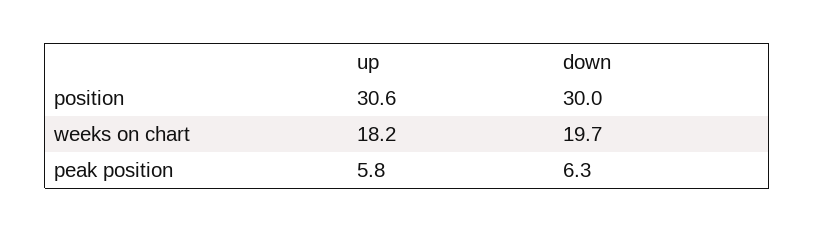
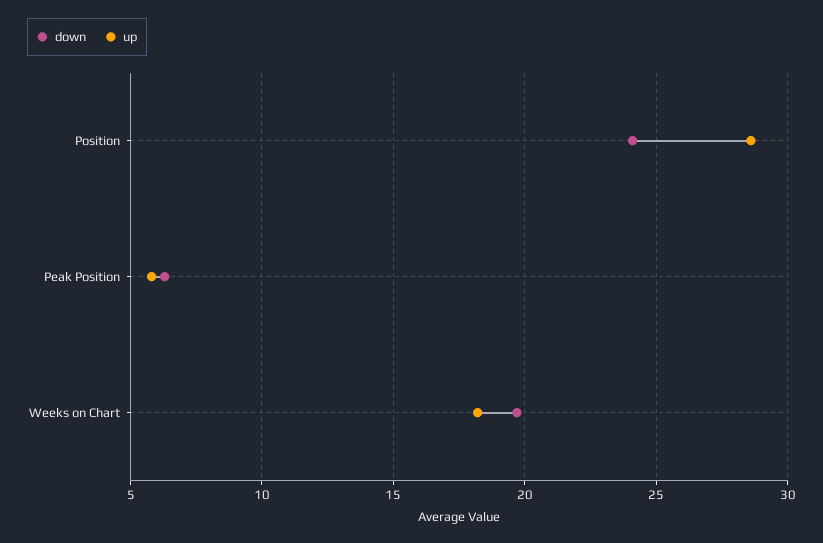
  {
    "up": {
-     "position": 30.6,
+     "position": 28.5,
      "weeks on chart": 18.2,
      "peak position": 5.8
    },
    "down": {
-     "position": 30,
+     "position": 24,
      "weeks on chart": 19.7,
      "peak position": 6.3
    }
  }

